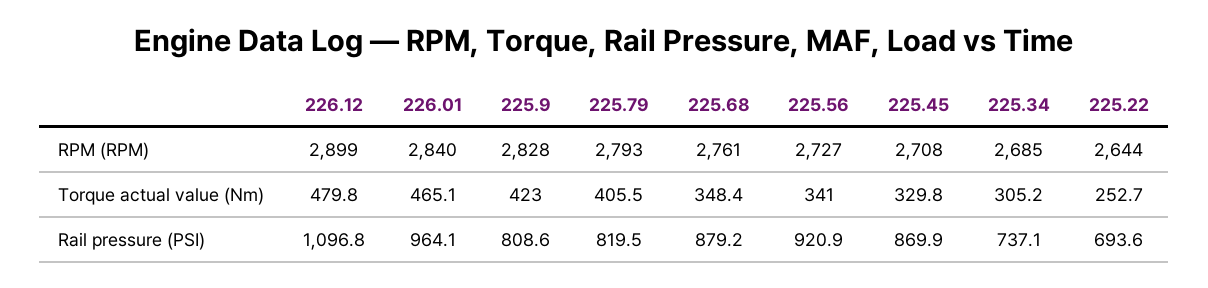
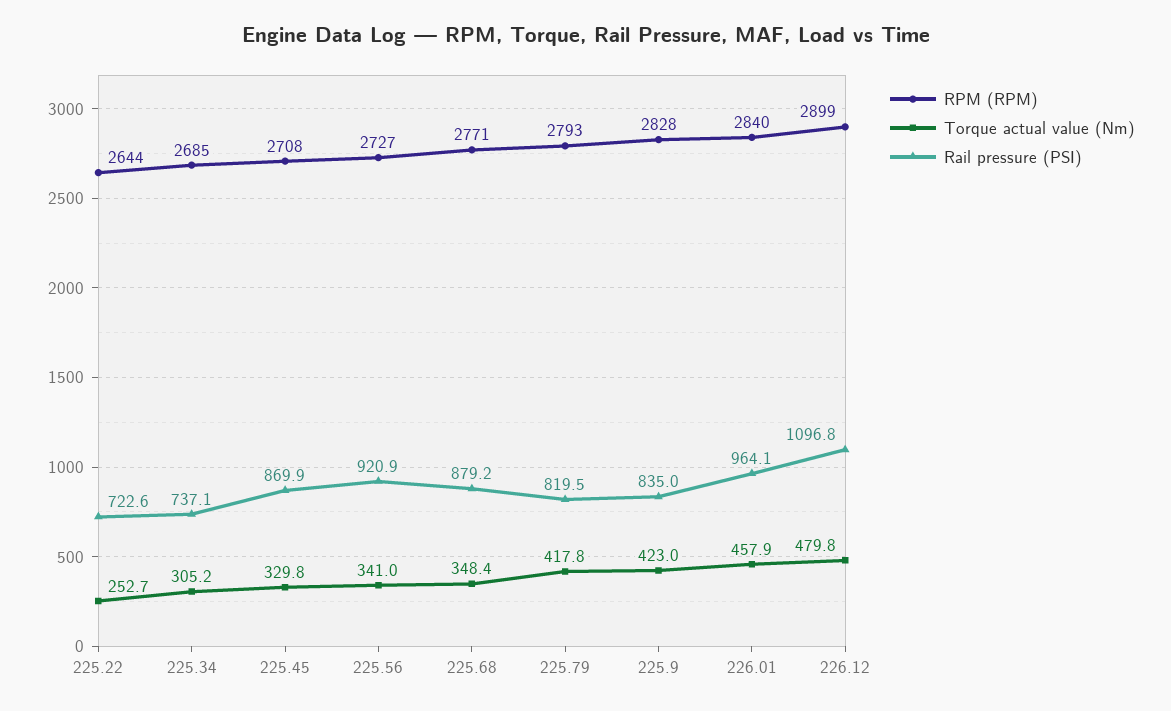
  {
    "RPM (RPM)": {
      "226.12": 2899,
      "226.01": 2840,
      "225.9": 2828,
      "225.79": 2793,
-     "225.68": 2761,
+     "225.68": 2771,
      "225.56": 2727,
      "225.45": 2708,
      "225.34": 2685,
      "225.22": 2644
    },
    "Torque actual value (Nm)": {
      "226.12": 479.8,
-     "226.01": 465.1,
+     "226.01": 457.9,
      "225.9": 423,
-     "225.79": 405.5,
+     "225.79": 417.8,
      "225.68": 348.4,
      "225.56": 341,
      "225.45": 329.8,
      "225.34": 305.2,
      "225.22": 252.7
    },
    "Rail pressure (PSI)": {
      "226.12": 1096.8,
      "226.01": 964.1,
-     "225.9": 808.6,
+     "225.9": 835,
      "225.79": 819.5,
      "225.68": 879.2,
      "225.56": 920.9,
      "225.45": 869.9,
      "225.34": 737.1,
-     "225.22": 693.6
+     "225.22": 722.6
    }
  }

